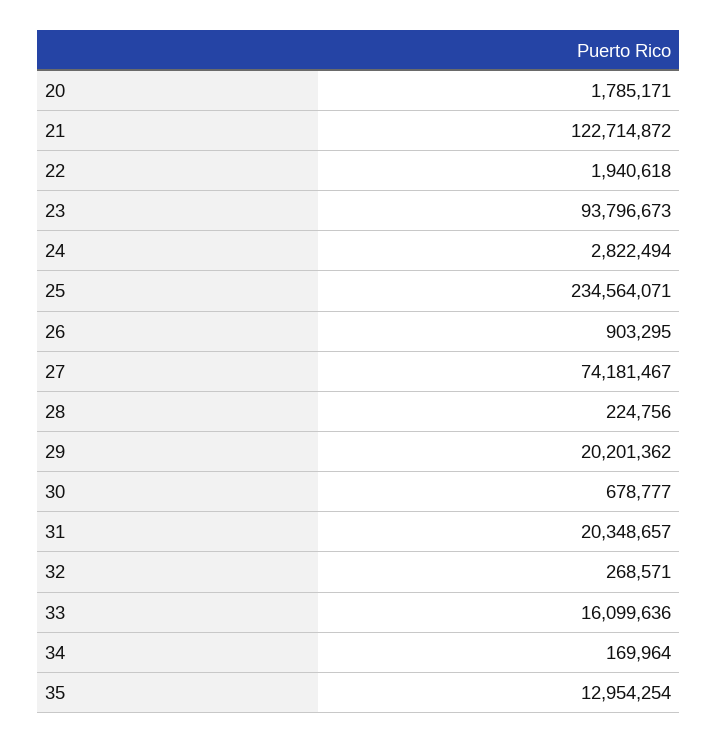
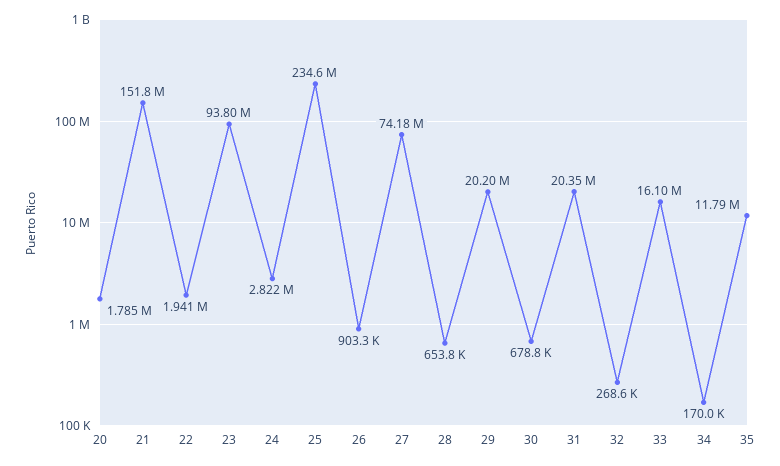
  {
    "20": 1785171,
-   "21": 122714872,
+   "21": 151800000,
    "22": 1940618,
    "23": 93796673,
    "24": 2822494,
    "25": 234564071,
    "26": 903295,
    "27": 74181467,
-   "28": 224756,
+   "28": 653800,
    "29": 20201362,
    "30": 678777,
    "31": 20348657,
    "32": 268571,
    "33": 16099636,
    "34": 169964,
-   "35": 12954254
+   "35": 11790000
  }

